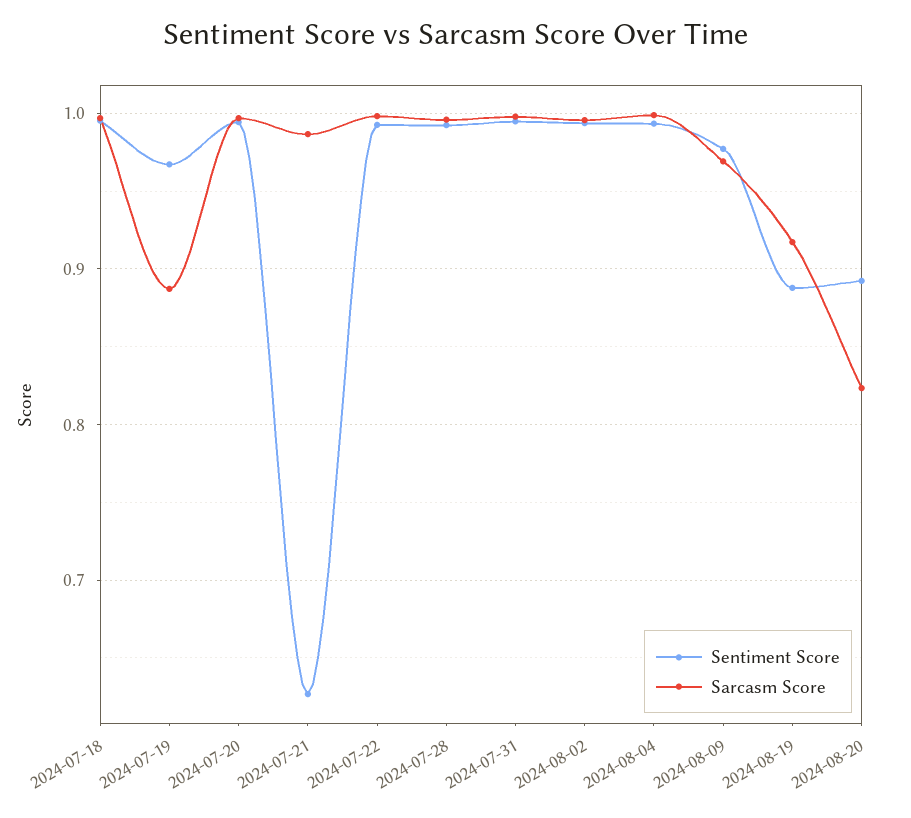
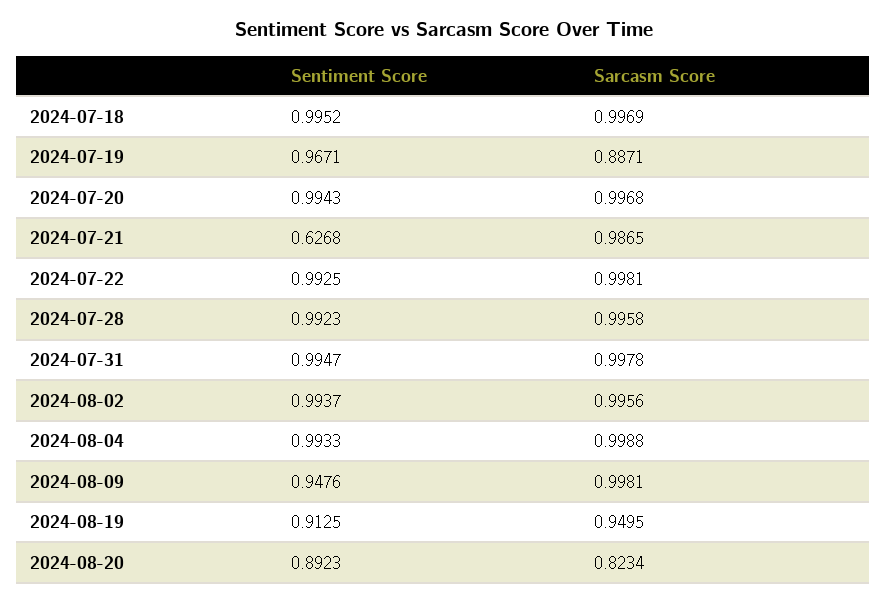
  {
    "Sentiment Score": {
      "2024-07-18": 0.9952,
      "2024-07-19": 0.9671,
      "2024-07-20": 0.9943,
      "2024-07-21": 0.6268,
      "2024-07-22": 0.9925,
      "2024-07-28": 0.9923,
      "2024-07-31": 0.9947,
      "2024-08-02": 0.9937,
      "2024-08-04": 0.9933,
-     "2024-08-09": 0.98,
+     "2024-08-09": 0.9476,
-     "2024-08-19": 0.89,
+     "2024-08-19": 0.9125,
      "2024-08-20": 0.8923
    },
    "Sarcasm Score": {
      "2024-07-18": 0.9969,
      "2024-07-19": 0.8871,
      "2024-07-20": 0.9968,
      "2024-07-21": 0.9865,
      "2024-07-22": 0.9981,
      "2024-07-28": 0.9958,
      "2024-07-31": 0.9978,
      "2024-08-02": 0.9956,
      "2024-08-04": 0.9988,
-     "2024-08-09": 0.97,
+     "2024-08-09": 0.9981,
-     "2024-08-19": 0.92,
+     "2024-08-19": 0.9495,
      "2024-08-20": 0.8234
    }
  }

